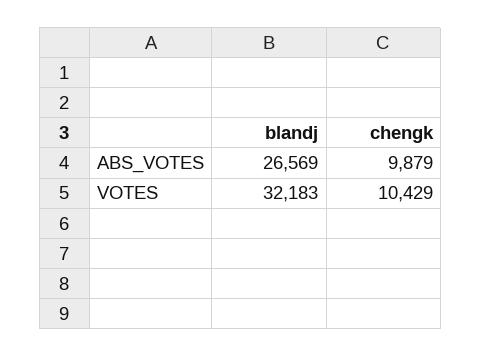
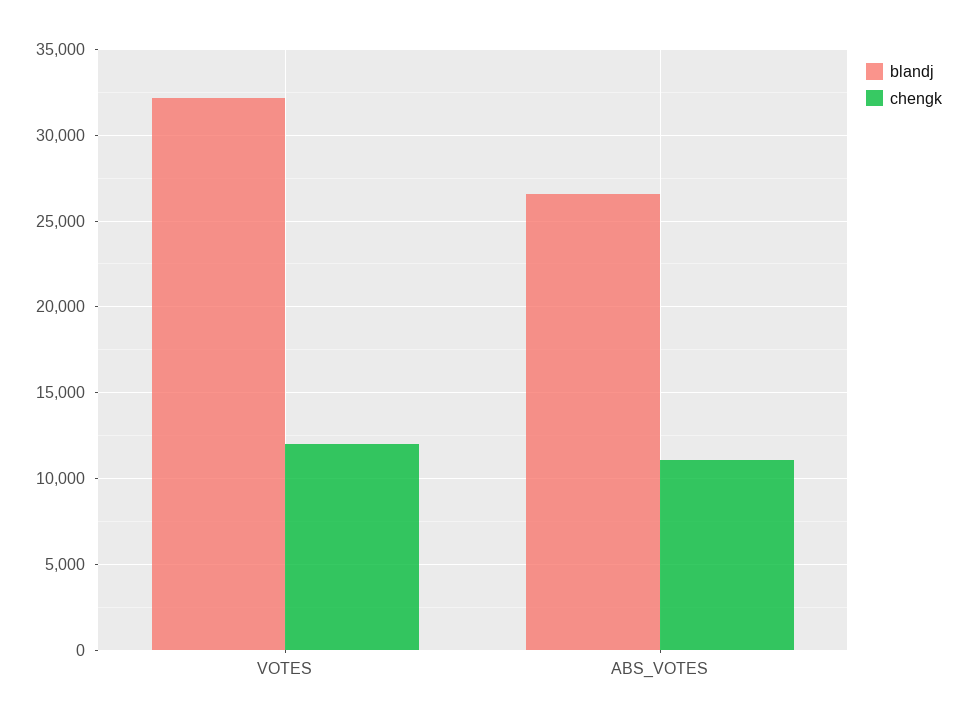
  {
    "blandj": {
      "ABS_VOTES": 26569,
      "VOTES": 32183
    },
    "chengk": {
-     "ABS_VOTES": 9879,
+     "ABS_VOTES": 11000,
-     "VOTES": 10429
+     "VOTES": 12000
    }
  }

